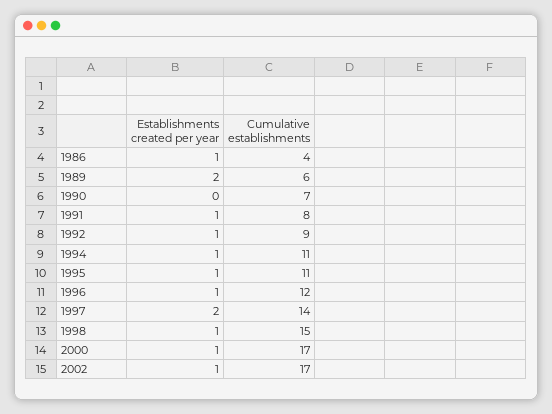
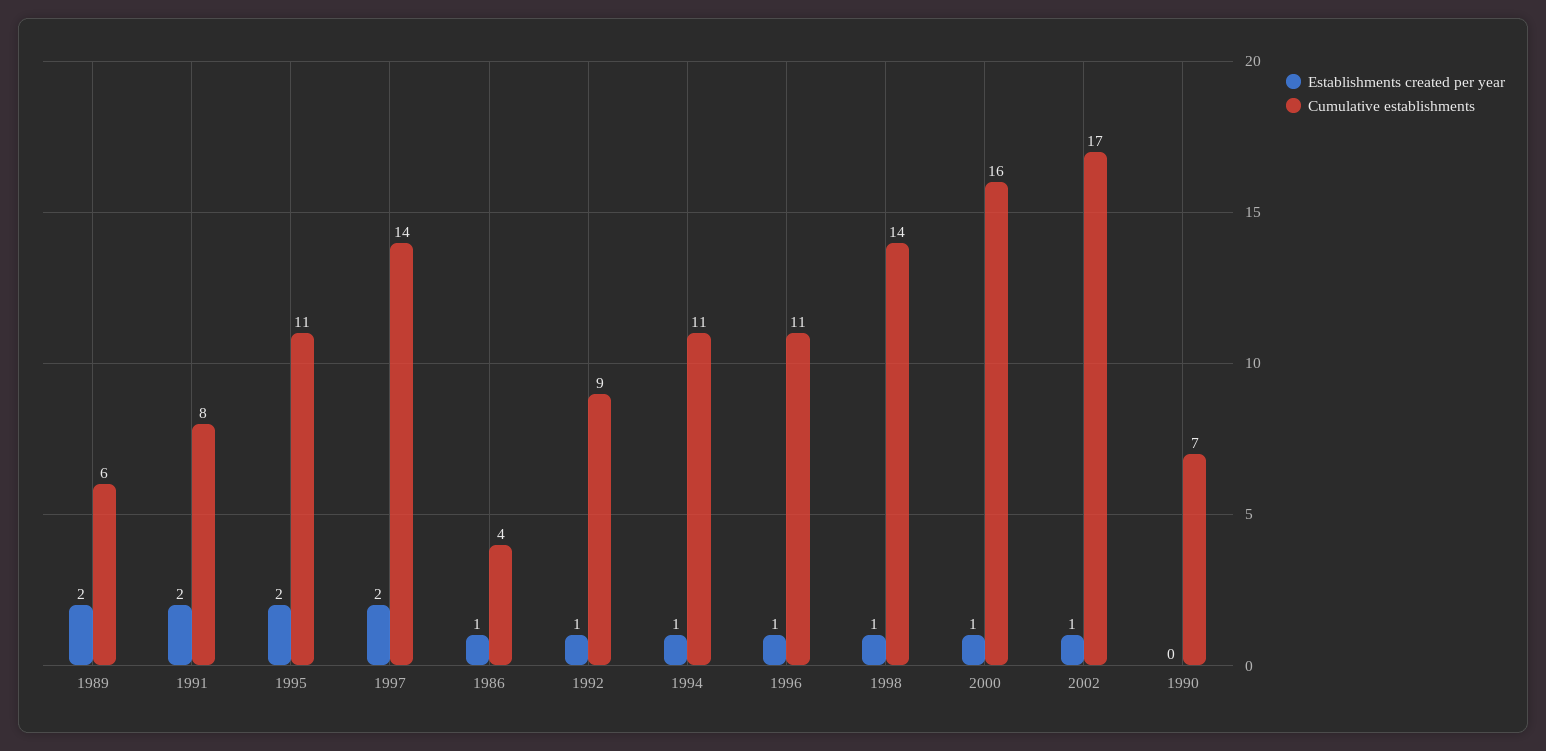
  {
    "Establishments created per year": {
      "1986": 1,
      "1989": 2,
      "1990": 0,
-     "1991": 1,
+     "1991": 2,
      "1992": 1,
      "1994": 1,
-     "1995": 1,
+     "1995": 2,
      "1996": 1,
      "1997": 2,
      "1998": 1,
      "2000": 1,
      "2002": 1
    },
    "Cumulative establishments": {
      "1986": 4,
      "1989": 6,
      "1990": 7,
      "1991": 8,
      "1992": 9,
      "1994": 11,
      "1995": 11,
-     "1996": 12,
+     "1996": 11,
      "1997": 14,
-     "1998": 15,
+     "1998": 14,
-     "2000": 17,
+     "2000": 16,
      "2002": 17
    }
  }

